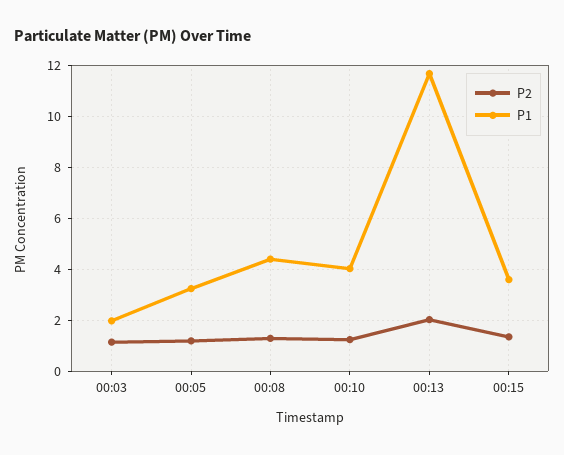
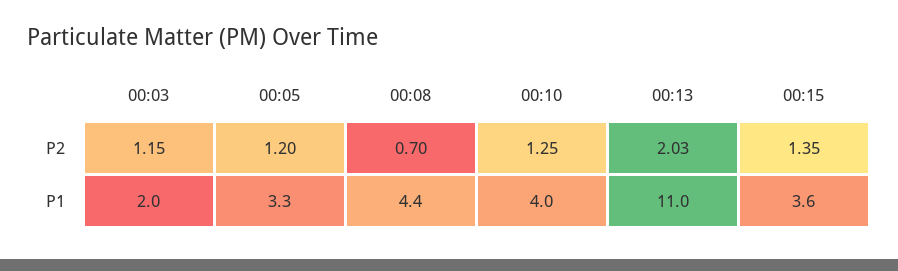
  {
    "P2": {
      "00:03": 1.15,
      "00:05": 1.2,
-     "00:08": 1.25,
+     "00:08": 0.7,
      "00:10": 1.25,
      "00:13": 2.03,
      "00:15": 1.35
    },
    "P1": {
      "00:03": 2,
      "00:05": 3.3,
      "00:08": 4.4,
      "00:10": 4,
-     "00:13": 11.75,
+     "00:13": 11,
      "00:15": 3.6
    }
  }

